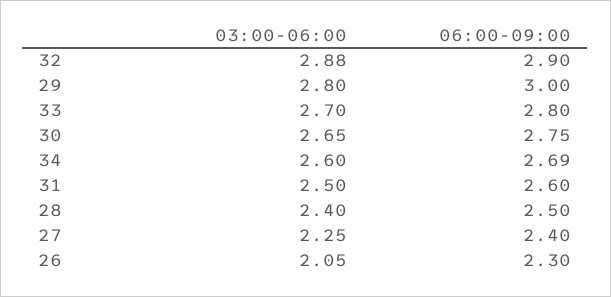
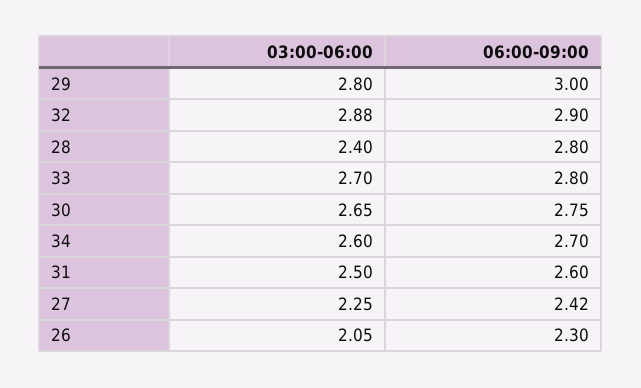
  {
    "03:00-06:00": {
      "32": 2.88,
      "29": 2.8,
      "33": 2.7,
      "30": 2.65,
      "34": 2.6,
      "31": 2.5,
      "28": 2.4,
      "27": 2.25,
      "26": 2.05
    },
    "06:00-09:00": {
      "32": 2.9,
      "29": 3,
      "33": 2.8,
      "30": 2.75,
-     "34": 2.69,
+     "34": 2.7,
      "31": 2.6,
-     "28": 2.5,
+     "28": 2.8,
-     "27": 2.4,
+     "27": 2.42,
      "26": 2.3
    }
  }

